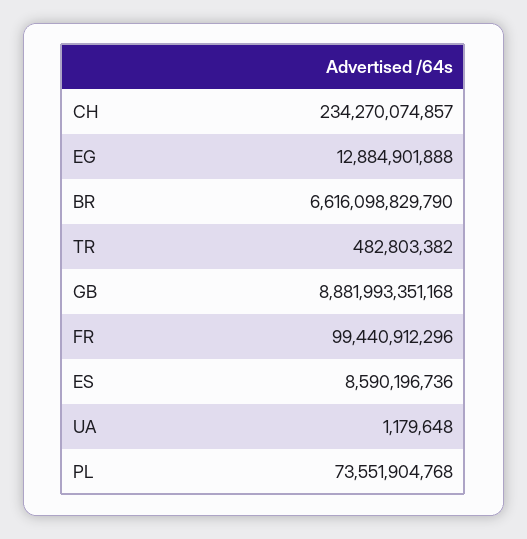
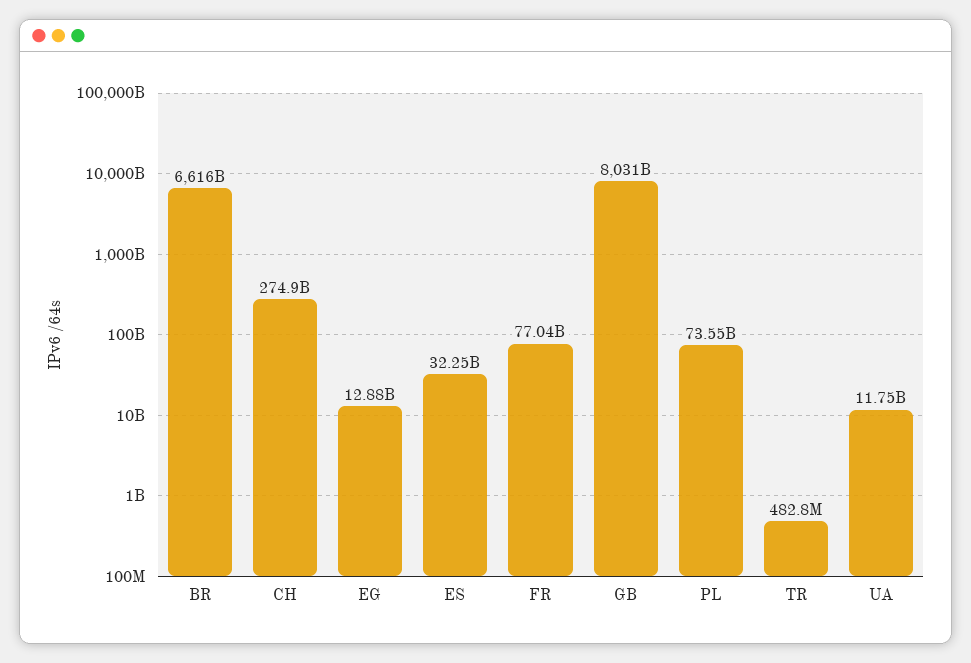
  {
-   "CH": 234270074857,
+   "CH": 274900000000,
    "EG": 12884901888,
    "BR": 6616098829790,
    "TR": 482803382,
-   "GB": 8881993351168,
+   "GB": 8031000000000,
-   "FR": 99440912296,
+   "FR": 77040000000,
-   "ES": 8590196736,
+   "ES": 32250000000,
-   "UA": 1179648,
+   "UA": 11750000000,
    "PL": 73551904768
  }

